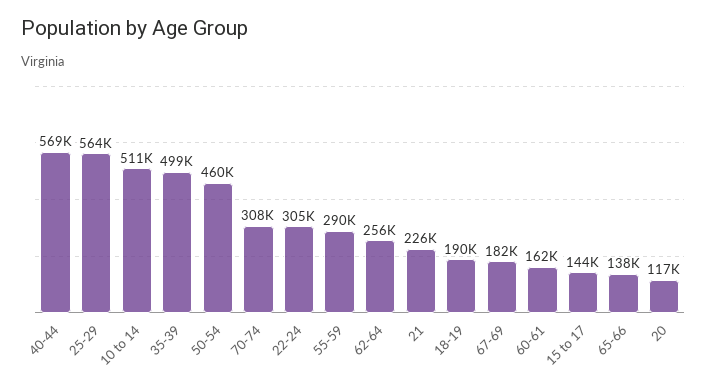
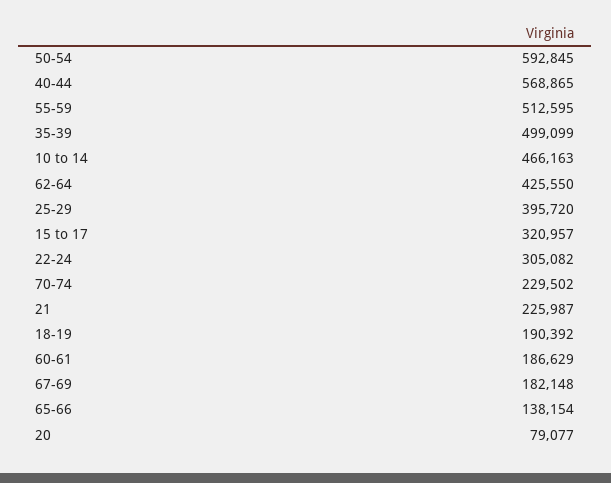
  {
    "40-44": 568865,
-   "25-29": 564000,
+   "25-29": 395720,
-   "10 to 14": 511000,
+   "10 to 14": 466163,
    "35-39": 499099,
-   "50-54": 460000,
+   "50-54": 592845,
-   "70-74": 308000,
+   "70-74": 229502,
    "22-24": 305082,
-   "55-59": 290000,
+   "55-59": 512595,
-   "62-64": 256000,
+   "62-64": 425550,
    "21": 225987,
    "18-19": 190392,
    "67-69": 182148,
-   "60-61": 162000,
+   "60-61": 186629,
-   "15 to 17": 144000,
+   "15 to 17": 320957,
    "65-66": 138154,
-   "20": 117000
+   "20": 79077
  }

